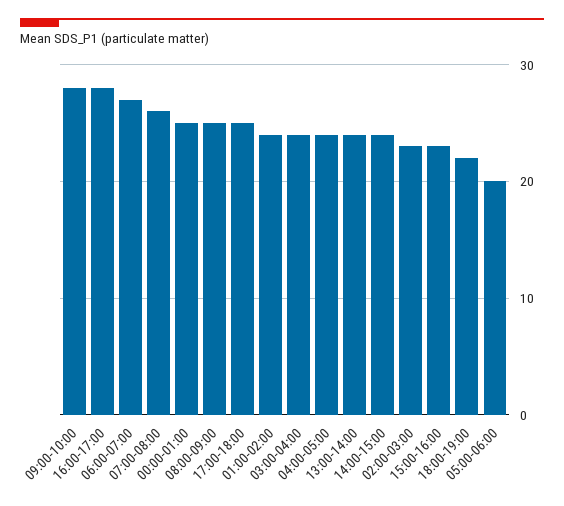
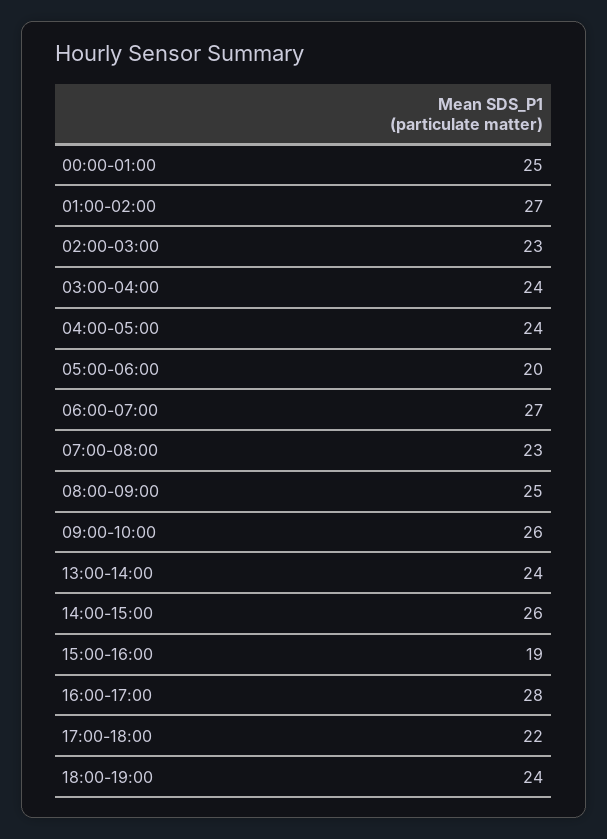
  {
-   "09:00-10:00": 28,
+   "09:00-10:00": 26,
    "16:00-17:00": 28,
    "06:00-07:00": 27,
-   "07:00-08:00": 26,
+   "07:00-08:00": 23,
    "00:00-01:00": 25,
    "08:00-09:00": 25,
-   "17:00-18:00": 25,
+   "17:00-18:00": 22,
-   "01:00-02:00": 24,
+   "01:00-02:00": 27,
    "03:00-04:00": 24,
    "04:00-05:00": 24,
    "13:00-14:00": 24,
-   "14:00-15:00": 24,
+   "14:00-15:00": 26,
    "02:00-03:00": 23,
-   "15:00-16:00": 23,
+   "15:00-16:00": 19,
-   "18:00-19:00": 22,
+   "18:00-19:00": 24,
    "05:00-06:00": 20
  }

